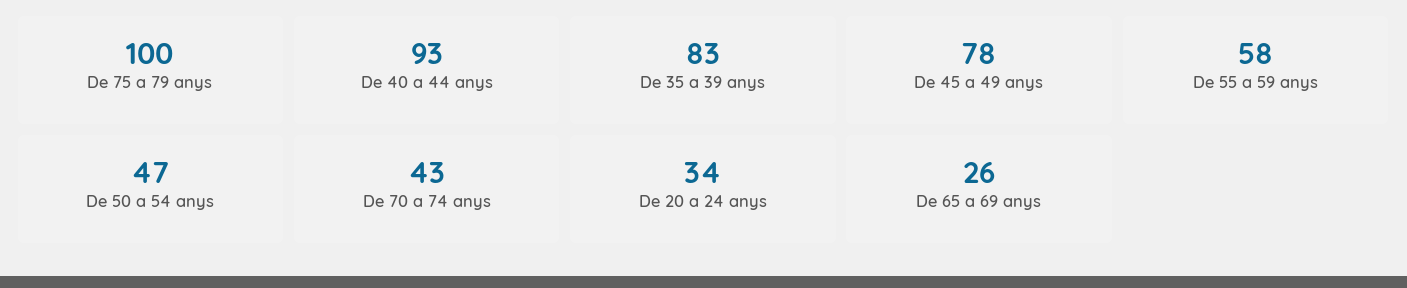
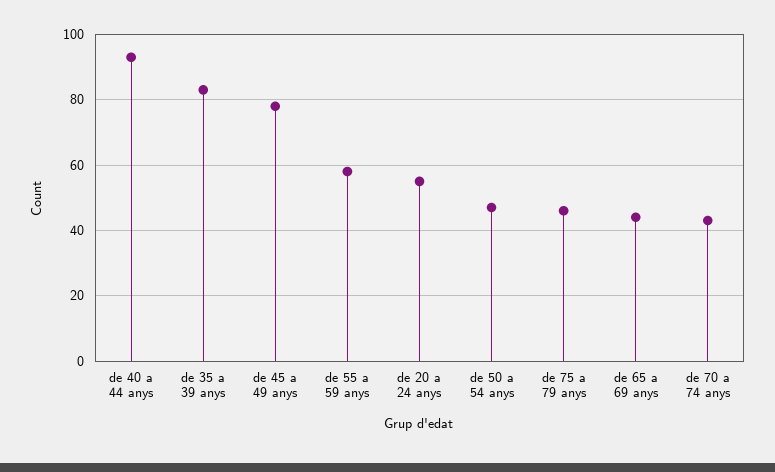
  {
-   "De 75 a 79 anys": 100,
+   "De 75 a 79 anys": 45,
    "De 40 a 44 anys": 93,
    "De 35 a 39 anys": 83,
    "De 45 a 49 anys": 78,
    "De 55 a 59 anys": 58,
    "De 50 a 54 anys": 47,
    "De 70 a 74 anys": 43,
-   "De 20 a 24 anys": 34,
+   "De 20 a 24 anys": 55,
-   "De 65 a 69 anys": 26
+   "De 65 a 69 anys": 45
  }

